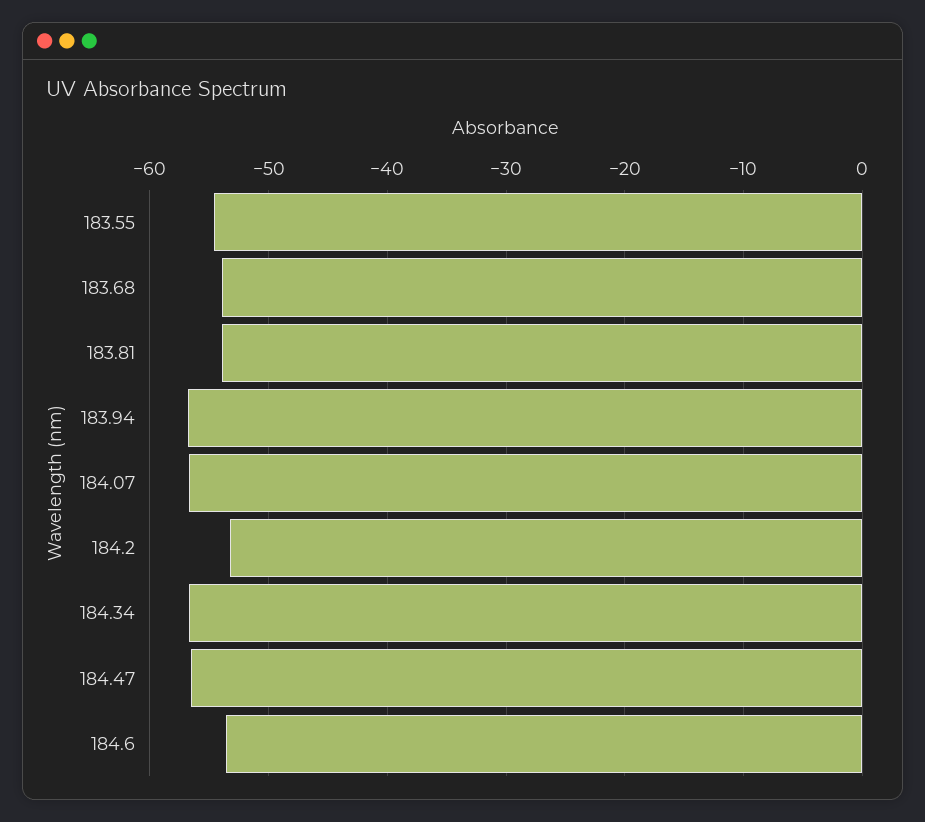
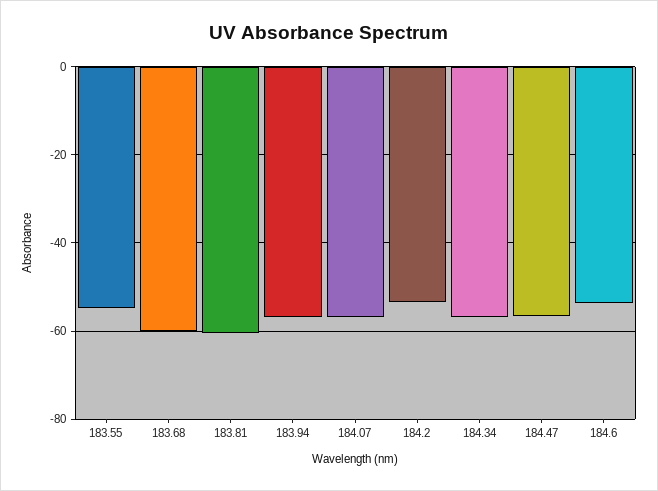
  {
    "183.55": -55,
-   "183.68": -54,
+   "183.68": -60,
-   "183.81": -54,
+   "183.81": -60,
    "183.94": -57,
    "184.07": -57,
    "184.2": -53,
    "184.34": -57,
    "184.47": -57,
    "184.6": -54
  }

